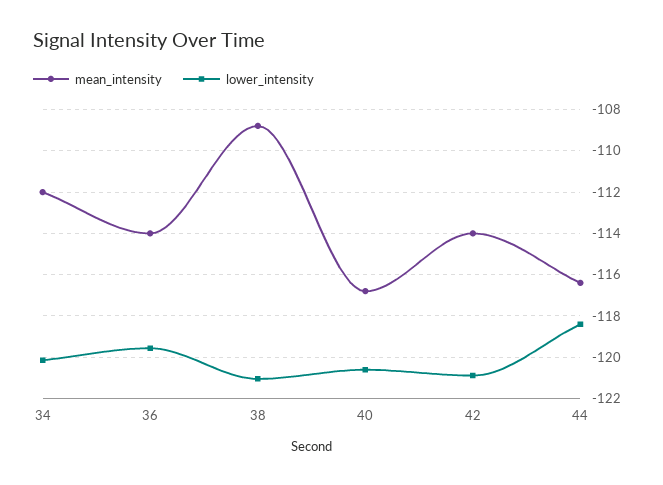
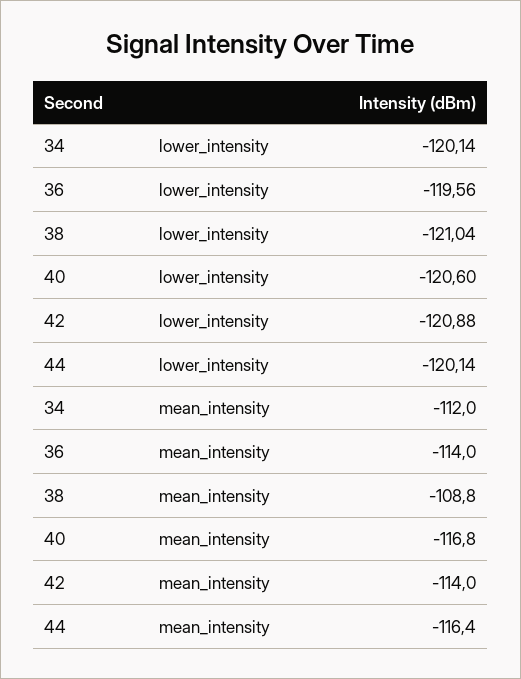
  {
    "mean_intensity": {
      "34": -112,
      "36": -114,
      "38": -108.8,
      "40": -116.8,
      "42": -114,
      "44": -116.4
    },
    "lower_intensity": {
      "34": -120.14,
      "36": -119.56,
      "38": -121.04,
      "40": -120.6,
      "42": -120.88,
-     "44": -118.5
+     "44": -120.14
    }
  }

